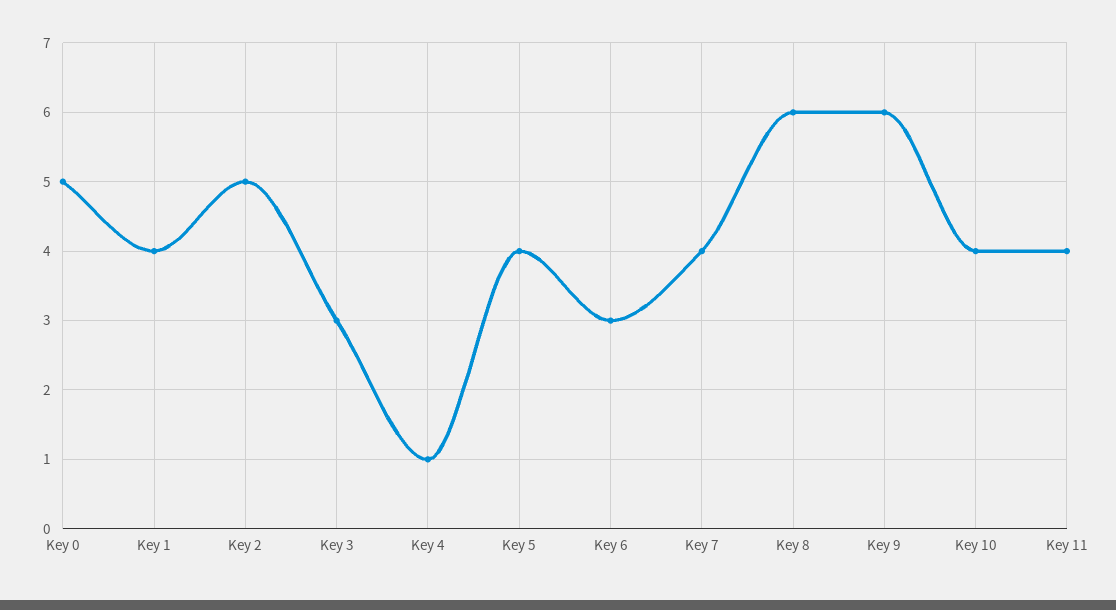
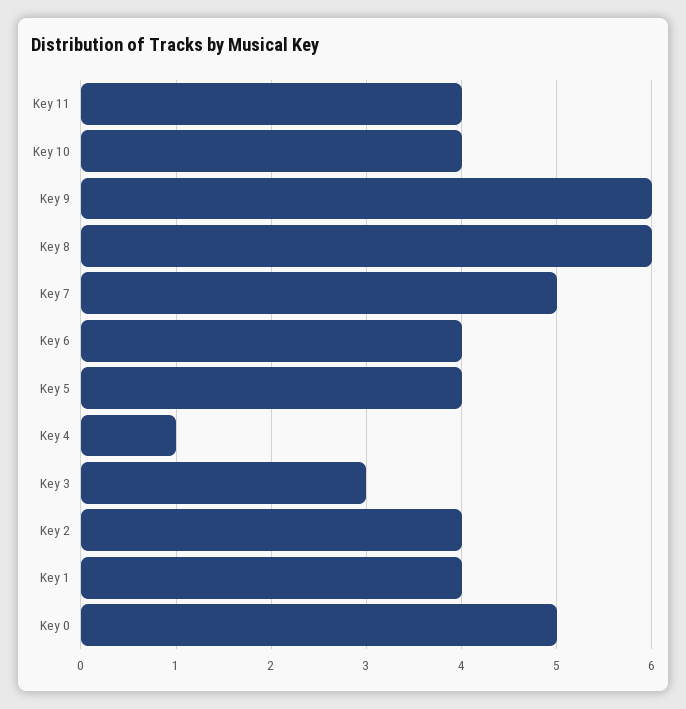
  {
    "Key 0": 5,
    "Key 1": 4,
-   "Key 2": 5,
+   "Key 2": 4,
    "Key 3": 3,
    "Key 4": 1,
    "Key 5": 4,
-   "Key 6": 3,
+   "Key 6": 4,
-   "Key 7": 4,
+   "Key 7": 5,
    "Key 8": 6,
    "Key 9": 6,
    "Key 10": 4,
    "Key 11": 4
  }

